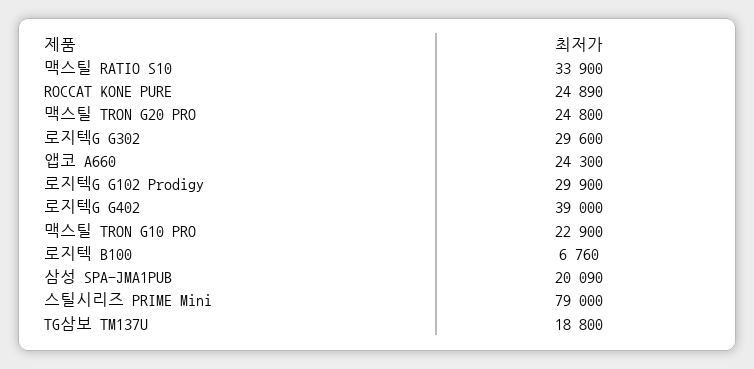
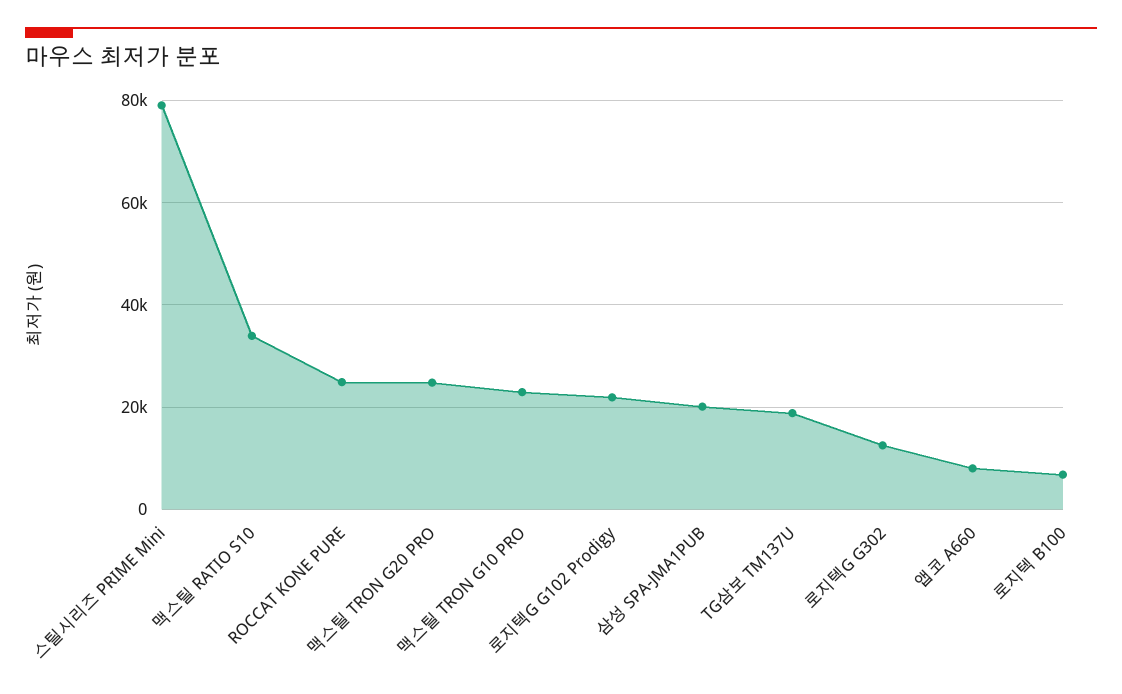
  {
    "맥스틸 RATIO S10": 33900,
    "ROCCAT KONE PURE": 24890,
    "맥스틸 TRON G20 PRO": 24800,
-   "로지텍G G302": 29600,
+   "로지텍G G302": 12000,
-   "앱코 A660": 24300,
+   "앱코 A660": 8000,
-   "로지텍G G102 Prodigy": 29900,
+   "로지텍G G102 Prodigy": 22000,
-   "로지텍G G402": 39000,
    "맥스틸 TRON G10 PRO": 22900,
    "로지텍 B100": 6760,
    "삼성 SPA-JMA1PUB": 20090,
    "스틸시리즈 PRIME Mini": 79000,
    "TG삼보 TM137U": 18800
  }

